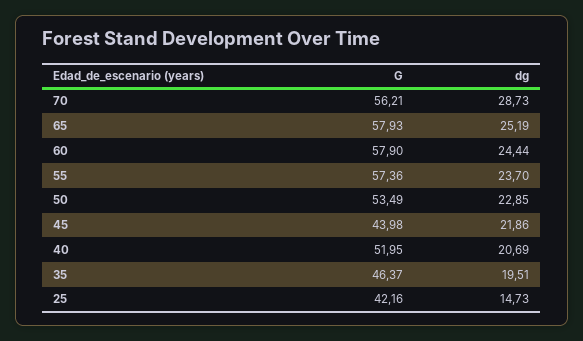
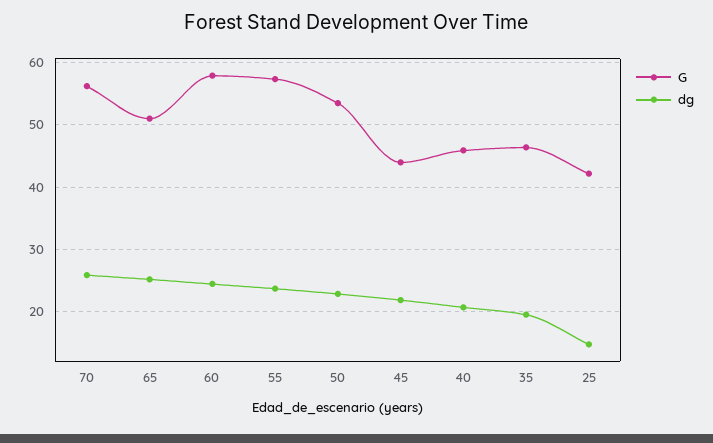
  {
    "G": {
      "70": 56.21,
-     "65": 57.93,
+     "65": 51,
      "60": 57.9,
      "55": 57.36,
      "50": 53.49,
      "45": 43.98,
-     "40": 51.95,
+     "40": 46,
      "35": 46.37,
      "25": 42.16
    },
    "dg": {
-     "70": 28.73,
+     "70": 26,
      "65": 25.19,
      "60": 24.44,
      "55": 23.7,
      "50": 22.85,
      "45": 21.86,
      "40": 20.69,
      "35": 19.51,
      "25": 14.73
    }
  }

